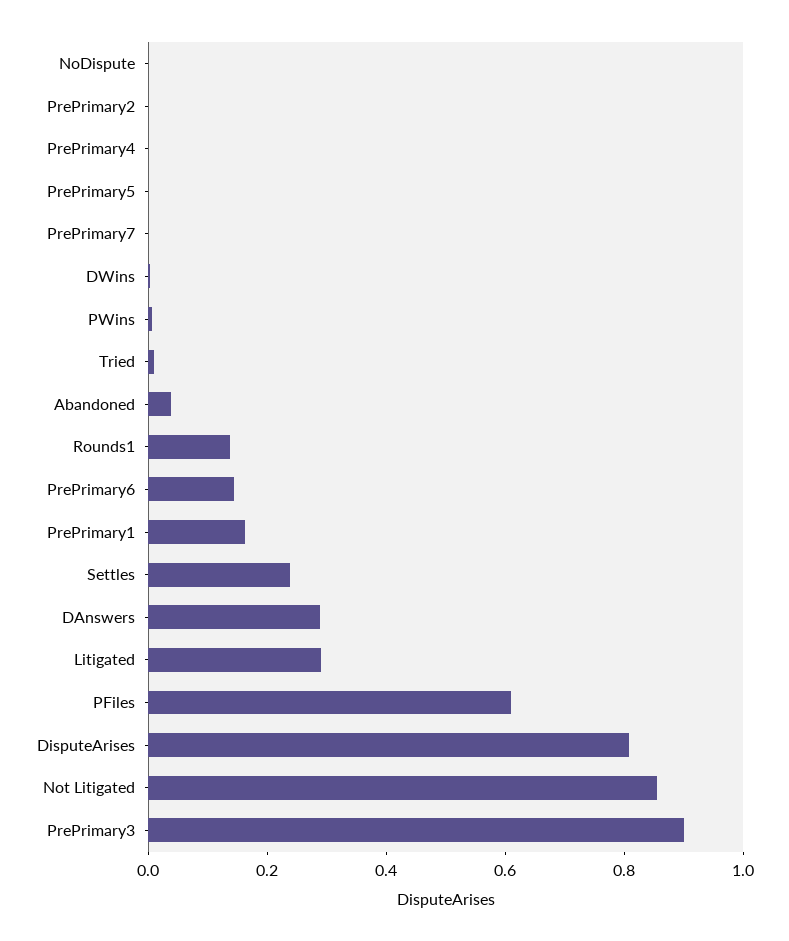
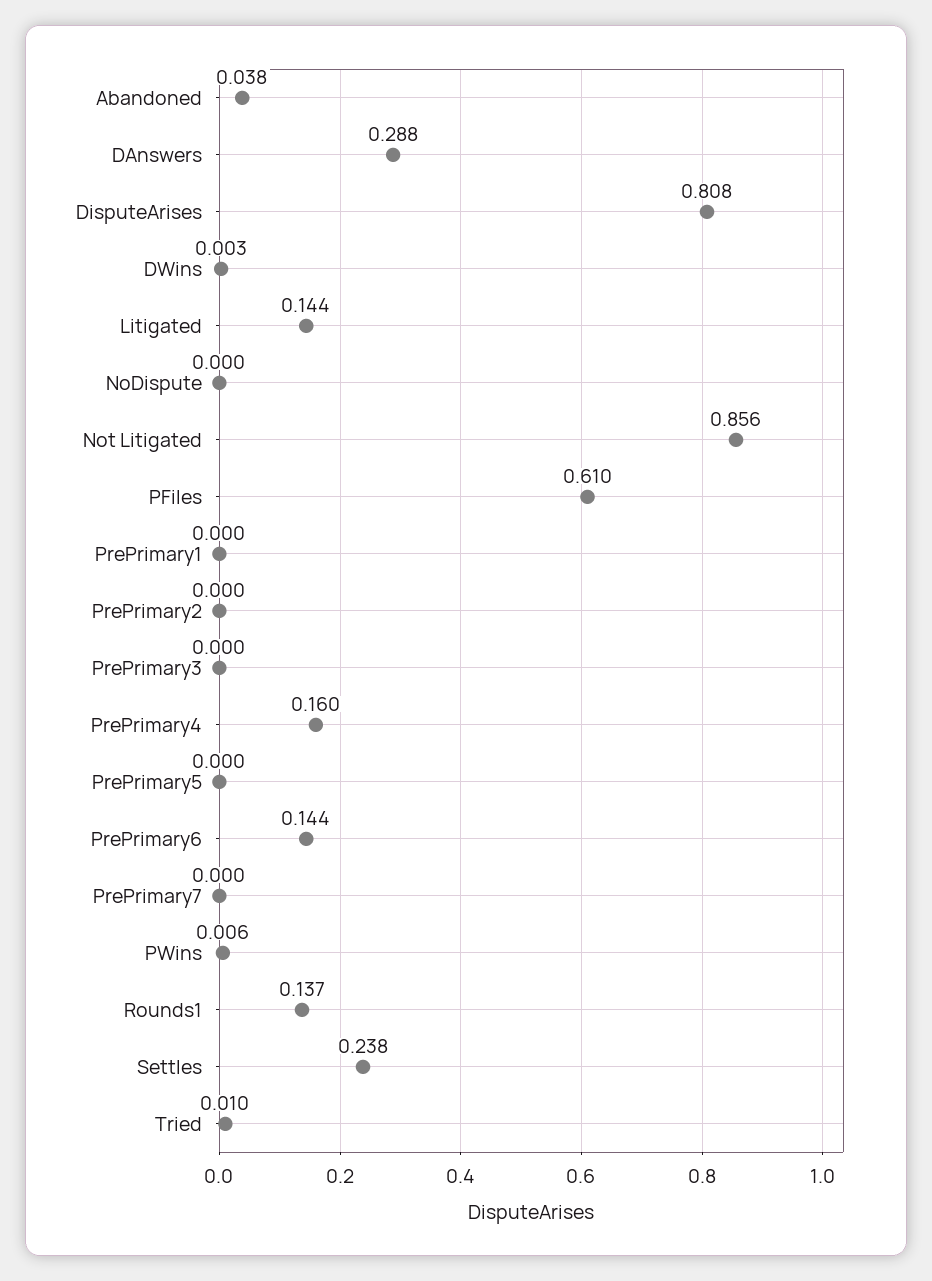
  {
    "NoDispute": 0,
    "PrePrimary2": 0,
-   "PrePrimary4": 0,
+   "PrePrimary4": 0.16,
    "PrePrimary5": 0,
    "PrePrimary7": 0,
    "DWins": 0.003,
    "PWins": 0.006,
    "Tried": 0.01,
    "Abandoned": 0.038,
    "Rounds1": 0.137,
    "PrePrimary6": 0.144,
-   "PrePrimary1": 0.15,
+   "PrePrimary1": 0,
    "Settles": 0.238,
    "DAnswers": 0.288,
-   "Litigated": 0.3,
+   "Litigated": 0.144,
    "PFiles": 0.61,
    "DisputeArises": 0.808,
    "Not Litigated": 0.856,
-   "PrePrimary3": 0.9
+   "PrePrimary3": 0
  }

